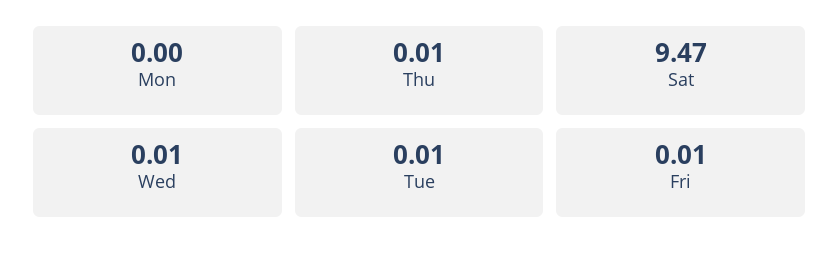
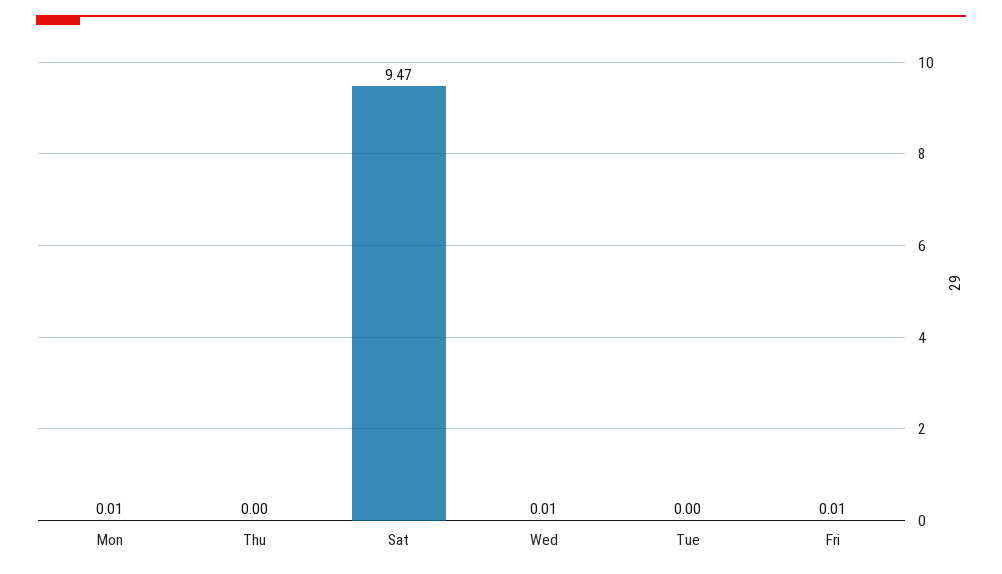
  {
-   "Mon": 0,
+   "Mon": 0.01,
-   "Thu": 0.01,
+   "Thu": 0,
    "Sat": 9.47,
    "Wed": 0.01,
-   "Tue": 0.01,
+   "Tue": 0,
    "Fri": 0.01
  }

